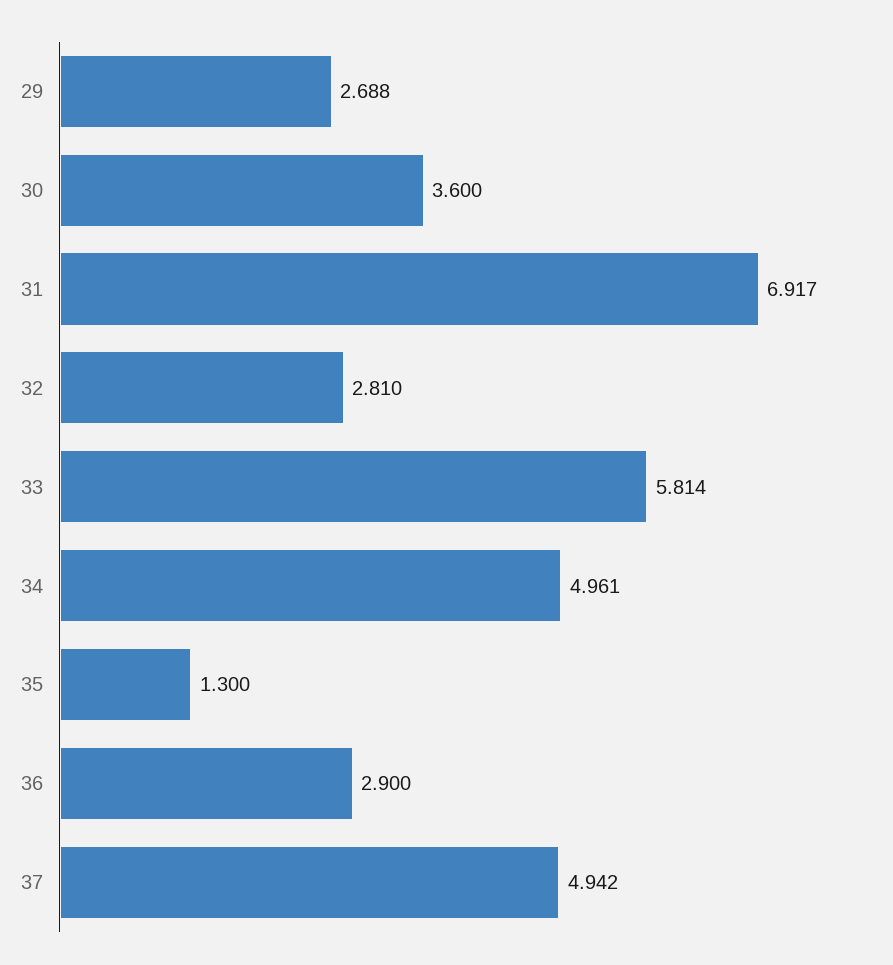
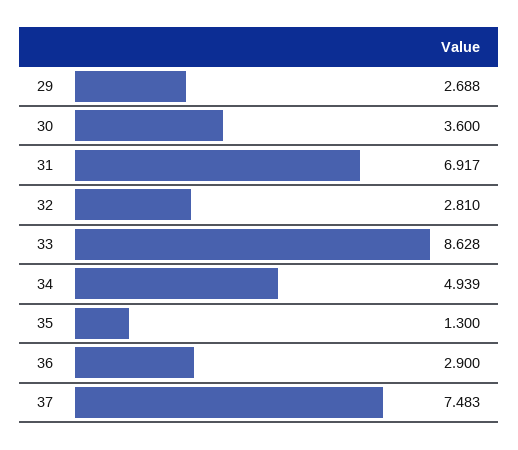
  {
    "29": 2.688,
    "30": 3.6,
    "31": 6.917,
    "32": 2.81,
-   "33": 5.814,
+   "33": 8.628,
-   "34": 4.961,
+   "34": 4.939,
    "35": 1.3,
    "36": 2.9,
-   "37": 4.942
+   "37": 7.483
  }

